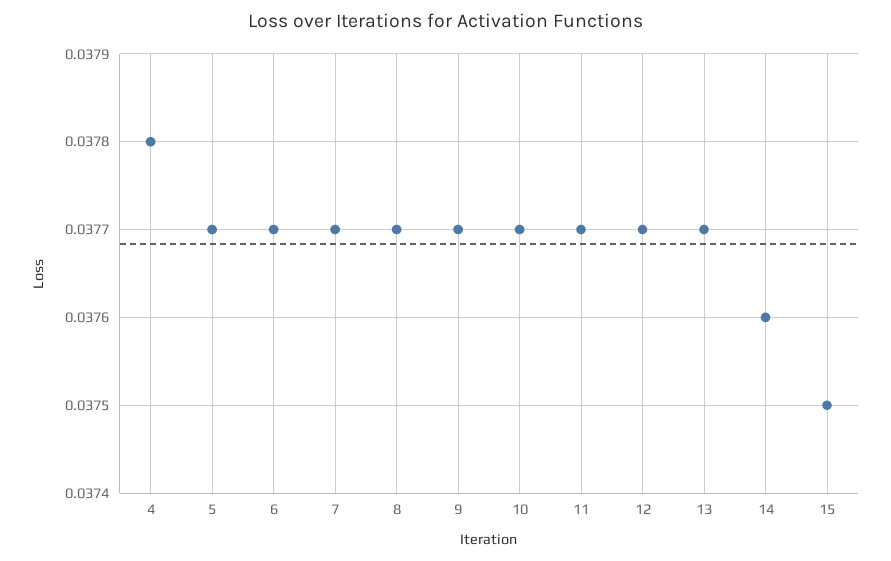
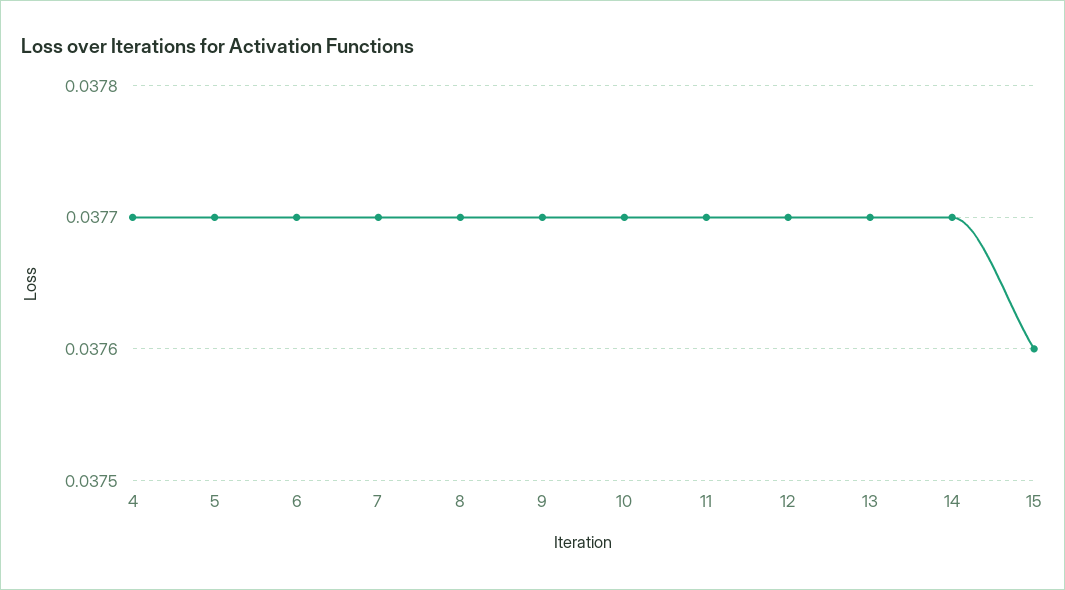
  {
-   "4": 0.0378,
+   "4": 0.0377,
    "5": 0.0377,
    "6": 0.0377,
    "7": 0.0377,
    "8": 0.0377,
    "9": 0.0377,
    "10": 0.0377,
    "11": 0.0377,
    "12": 0.0377,
    "13": 0.0377,
-   "14": 0.0376,
+   "14": 0.0377,
-   "15": 0.0375
+   "15": 0.0376
  }

